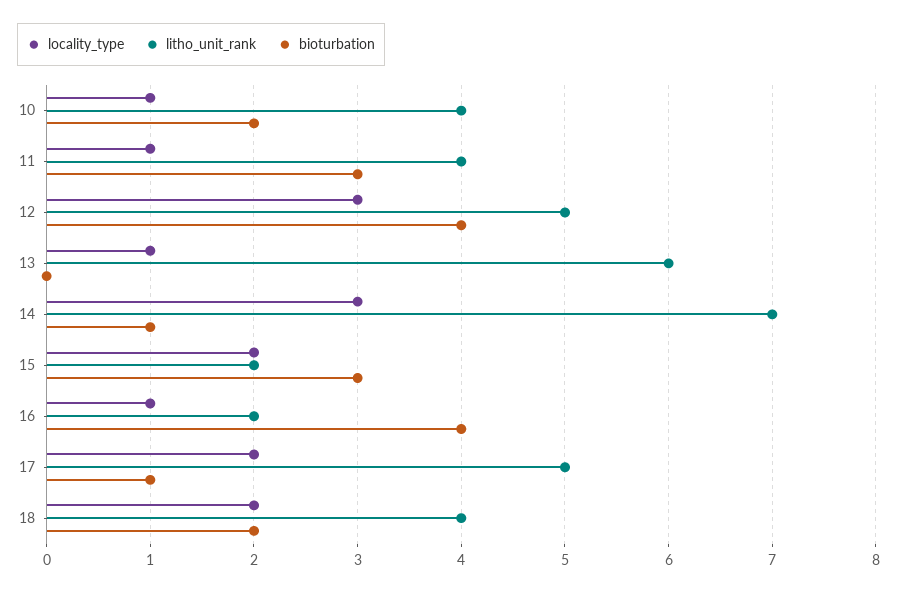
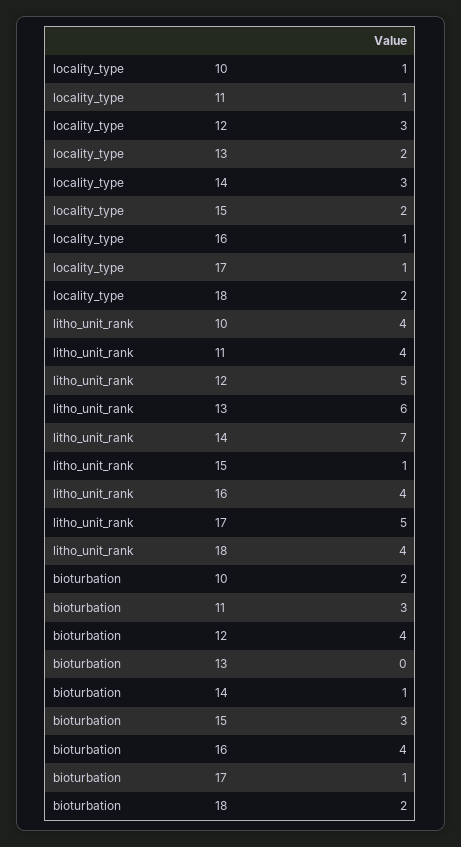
  {
    "locality_type": {
      "10": 1,
      "11": 1,
      "12": 3,
-     "13": 1,
+     "13": 2,
      "14": 3,
      "15": 2,
      "16": 1,
-     "17": 2,
+     "17": 1,
      "18": 2
    },
    "litho_unit_rank": {
      "10": 4,
      "11": 4,
      "12": 5,
      "13": 6,
      "14": 7,
-     "15": 2,
+     "15": 1,
-     "16": 2,
+     "16": 4,
      "17": 5,
      "18": 4
    },
    "bioturbation": {
      "10": 2,
      "11": 3,
      "12": 4,
      "13": 0,
      "14": 1,
      "15": 3,
      "16": 4,
      "17": 1,
      "18": 2
    }
  }

